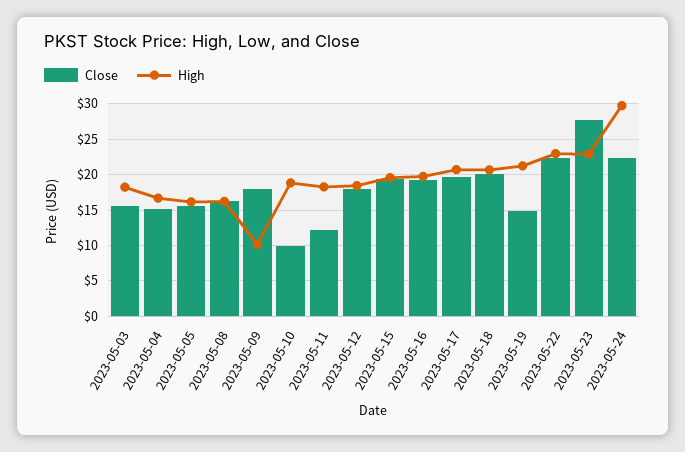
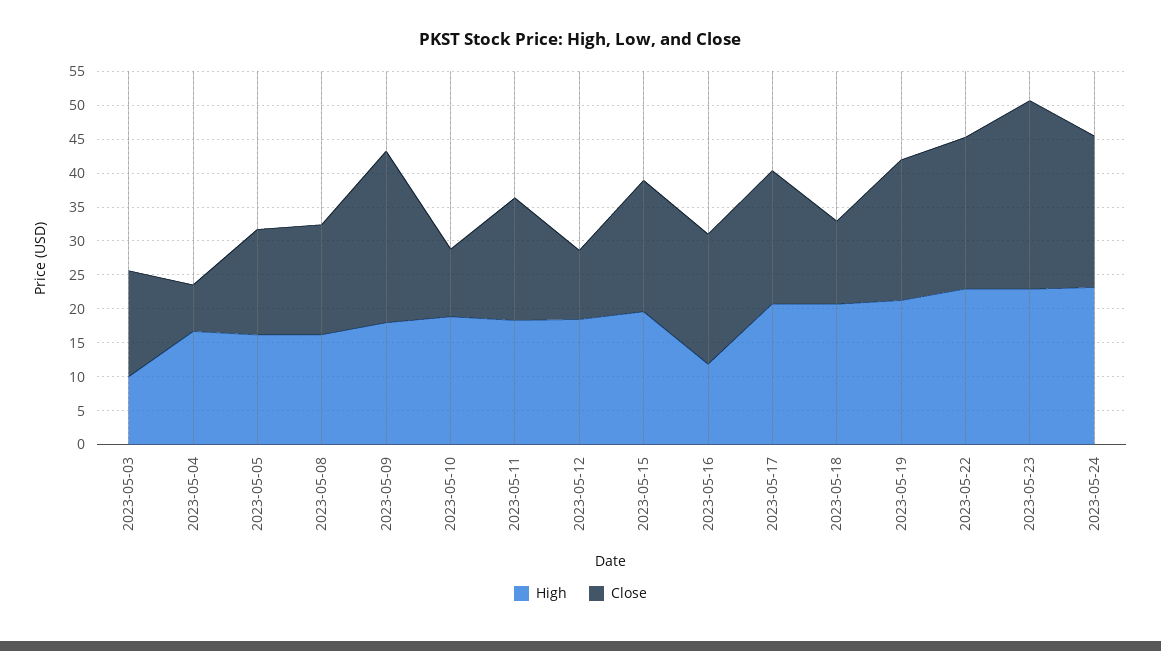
  {
    "Close": {
      "2023-05-03": 16,
-     "2023-05-04": 15,
+     "2023-05-04": 7.5,
      "2023-05-05": 16,
      "2023-05-08": 16,
-     "2023-05-09": 18,
+     "2023-05-09": 25,
      "2023-05-10": 10,
-     "2023-05-11": 12,
+     "2023-05-11": 17.5,
-     "2023-05-12": 18,
+     "2023-05-12": 10,
      "2023-05-15": 19,
      "2023-05-16": 19,
      "2023-05-17": 20,
-     "2023-05-18": 20,
+     "2023-05-18": 12.5,
-     "2023-05-19": 15,
+     "2023-05-19": 20,
      "2023-05-22": 22,
      "2023-05-23": 28,
      "2023-05-24": 22
    },
    "High": {
-     "2023-05-03": 18,
+     "2023-05-03": 10,
      "2023-05-04": 17,
      "2023-05-05": 16,
      "2023-05-08": 16,
-     "2023-05-09": 10,
+     "2023-05-09": 17.5,
      "2023-05-10": 19,
      "2023-05-11": 18,
      "2023-05-12": 18,
      "2023-05-15": 20,
-     "2023-05-16": 20,
+     "2023-05-16": 12.5,
      "2023-05-17": 21,
      "2023-05-18": 21,
      "2023-05-19": 21,
      "2023-05-22": 23,
      "2023-05-23": 23,
-     "2023-05-24": 30
+     "2023-05-24": 22.5
    }
  }

